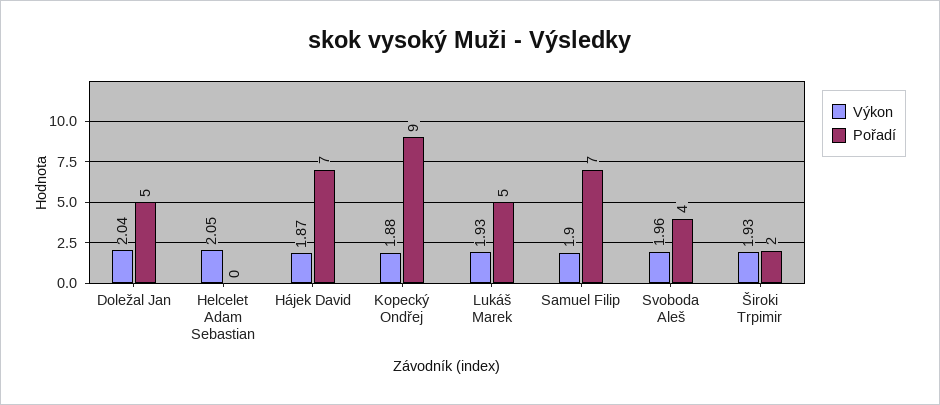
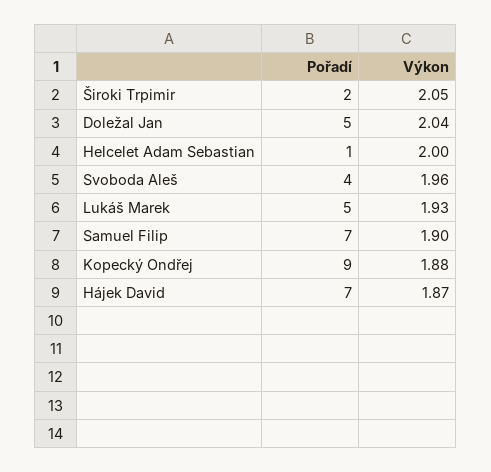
  {
    "Výkon": {
      "Doležal Jan": 2.04,
-     "Helcelet Adam Sebastian": 2.05,
+     "Helcelet Adam Sebastian": 2,
      "Hájek David": 1.87,
      "Kopecký Ondřej": 1.88,
      "Lukáš Marek": 1.93,
      "Samuel Filip": 1.9,
      "Svoboda Aleš": 1.96,
-     "Široki Trpimir": 1.93
+     "Široki Trpimir": 2.05
    },
    "Pořadí": {
      "Doležal Jan": 5,
-     "Helcelet Adam Sebastian": 0,
+     "Helcelet Adam Sebastian": 1,
      "Hájek David": 7,
      "Kopecký Ondřej": 9,
      "Lukáš Marek": 5,
      "Samuel Filip": 7,
      "Svoboda Aleš": 4,
      "Široki Trpimir": 2
    }
  }

